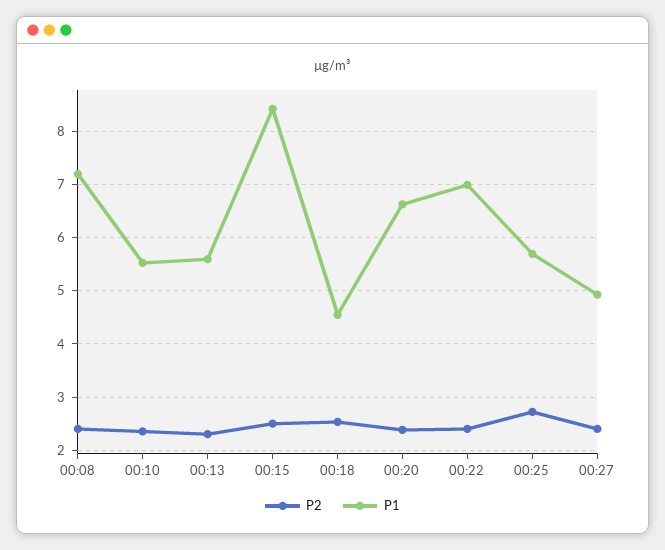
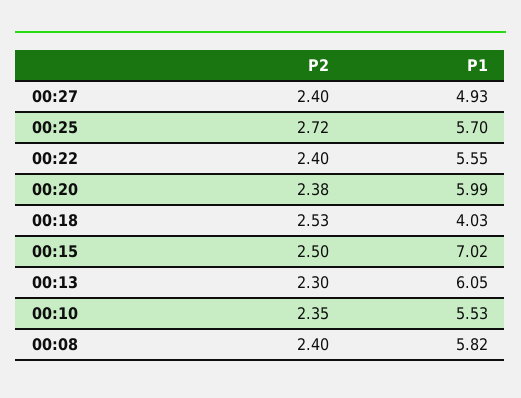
  {
    "P2": {
      "00:08": 2.4,
      "00:10": 2.35,
      "00:13": 2.3,
      "00:15": 2.5,
      "00:18": 2.53,
      "00:20": 2.38,
      "00:22": 2.4,
      "00:25": 2.72,
      "00:27": 2.4
    },
    "P1": {
-     "00:08": 7.2,
+     "00:08": 5.82,
      "00:10": 5.53,
-     "00:13": 5.6,
+     "00:13": 6.05,
-     "00:15": 8.4,
+     "00:15": 7.02,
-     "00:18": 4.6,
+     "00:18": 4.03,
-     "00:20": 6.6,
+     "00:20": 5.99,
-     "00:22": 7,
+     "00:22": 5.55,
      "00:25": 5.7,
      "00:27": 4.93
    }
  }

